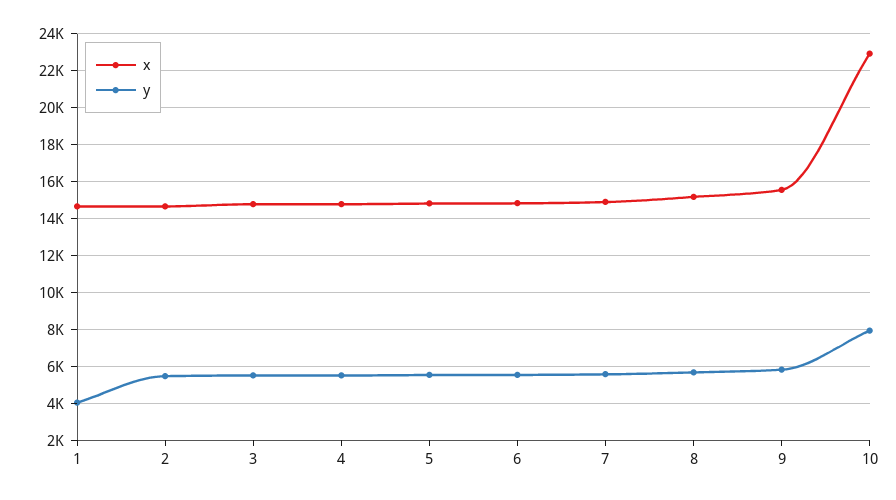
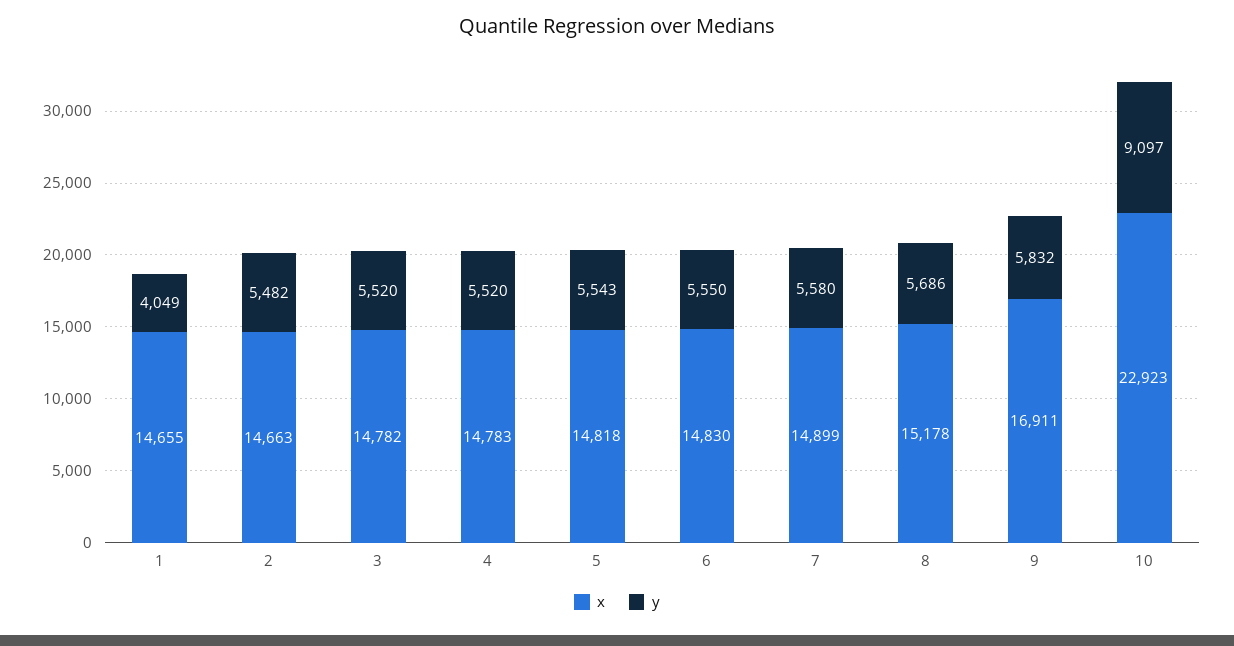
  {
    "x": {
      "1": 14655,
      "2": 14663,
      "3": 14782,
      "4": 14783,
      "5": 14818,
      "6": 14830,
      "7": 14899,
      "8": 15178,
-     "9": 15500,
+     "9": 16911,
      "10": 22923
    },
    "y": {
      "1": 4049,
      "2": 5482,
      "3": 5520,
      "4": 5520,
      "5": 5543,
      "6": 5550,
      "7": 5580,
      "8": 5686,
      "9": 5832,
-     "10": 8000
+     "10": 9097
    }
  }

